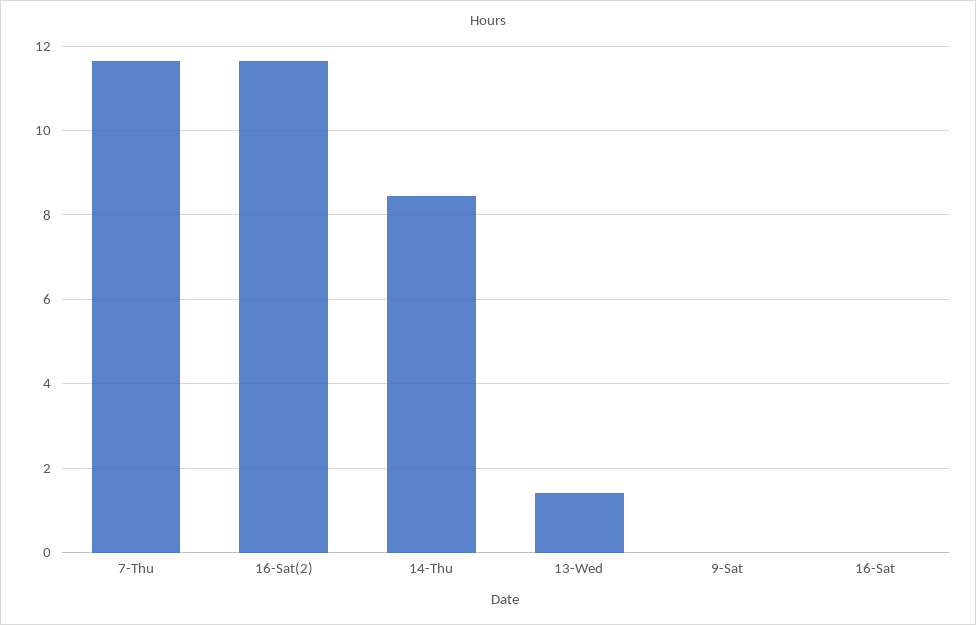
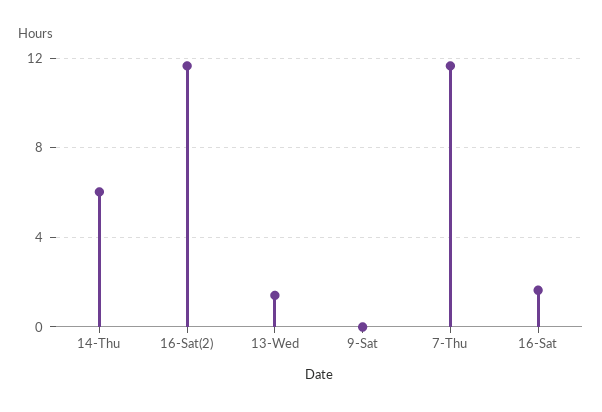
  {
    "7-Thu": 11.6,
    "16-Sat(2)": 11.6,
-   "14-Thu": 8.4,
+   "14-Thu": 6,
    "13-Wed": 1.4,
    "9-Sat": 0,
-   "16-Sat": 0
+   "16-Sat": 1.5
  }

